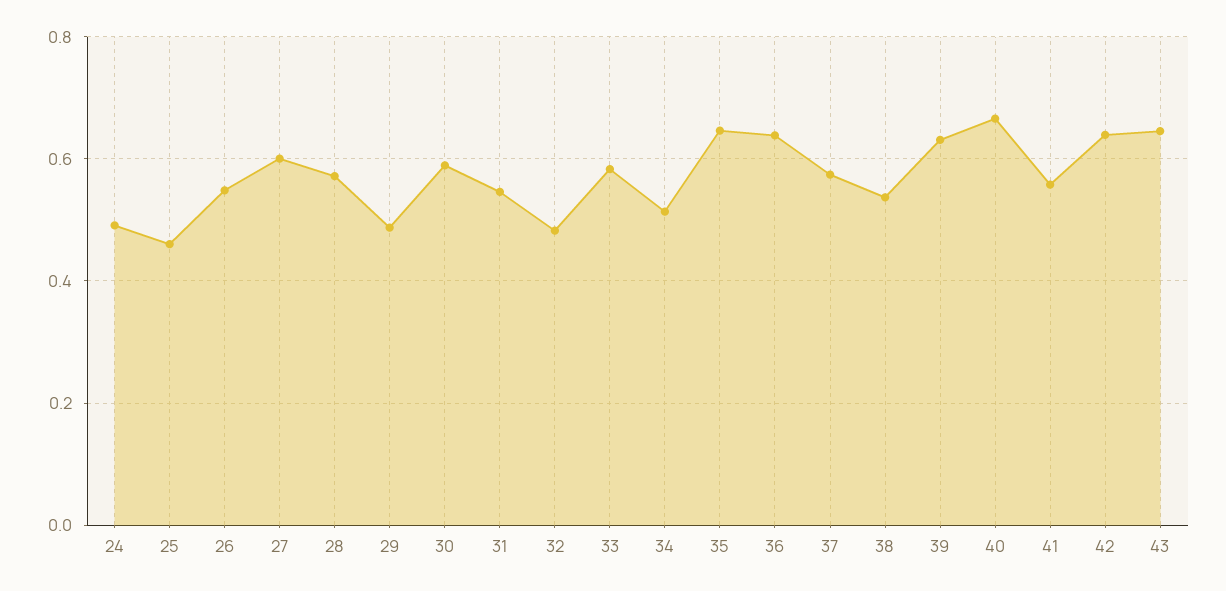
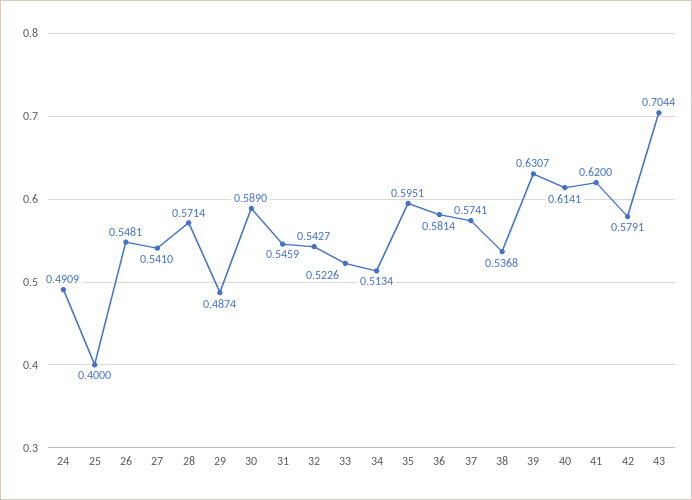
  {
    "24": 0.4909,
-   "25": 0.46,
+   "25": 0.4,
    "26": 0.5481,
-   "27": 0.6,
+   "27": 0.541,
    "28": 0.5714,
    "29": 0.4874,
    "30": 0.589,
    "31": 0.5459,
-   "32": 0.48,
+   "32": 0.5427,
-   "33": 0.58,
+   "33": 0.5226,
    "34": 0.5134,
-   "35": 0.64,
+   "35": 0.5951,
-   "36": 0.64,
+   "36": 0.5814,
    "37": 0.5741,
    "38": 0.5368,
    "39": 0.6307,
-   "40": 0.66,
+   "40": 0.6141,
-   "41": 0.56,
+   "41": 0.62,
-   "42": 0.64,
+   "42": 0.5791,
-   "43": 0.64
+   "43": 0.7044
  }

